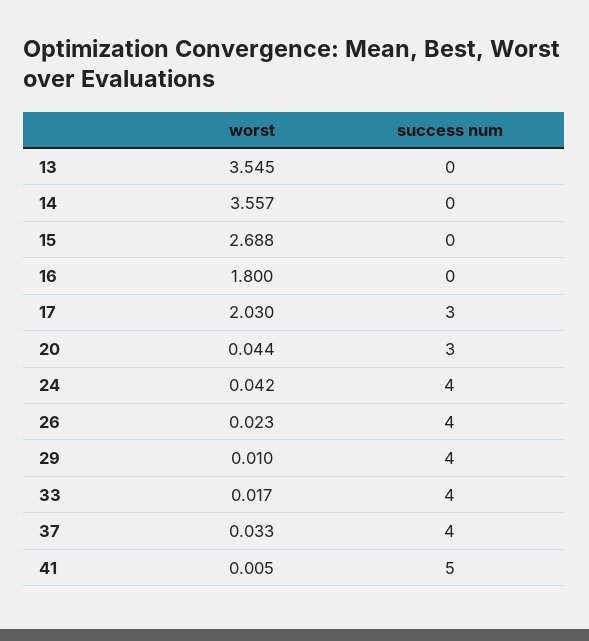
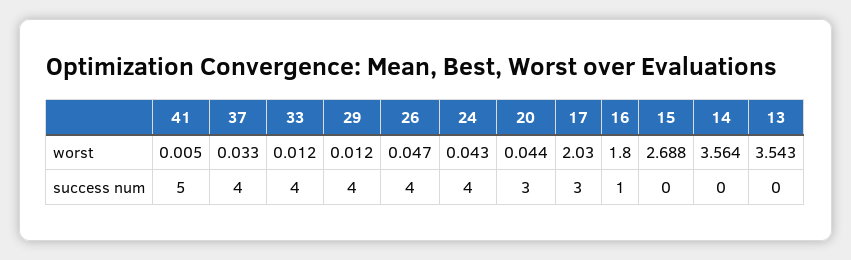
  {
    "worst": {
-     "13": 3.545,
+     "13": 3.543,
-     "14": 3.557,
+     "14": 3.564,
      "15": 2.688,
      "16": 1.8,
      "17": 2.03,
      "20": 0.044,
-     "24": 0.042,
+     "24": 0.043,
-     "26": 0.023,
+     "26": 0.047,
-     "29": 0.01,
+     "29": 0.012,
-     "33": 0.017,
+     "33": 0.012,
      "37": 0.033,
      "41": 0.005
    },
    "success num": {
      "13": 0,
      "14": 0,
      "15": 0,
-     "16": 0,
+     "16": 1,
      "17": 3,
      "20": 3,
      "24": 4,
      "26": 4,
      "29": 4,
      "33": 4,
      "37": 4,
      "41": 5
    }
  }

